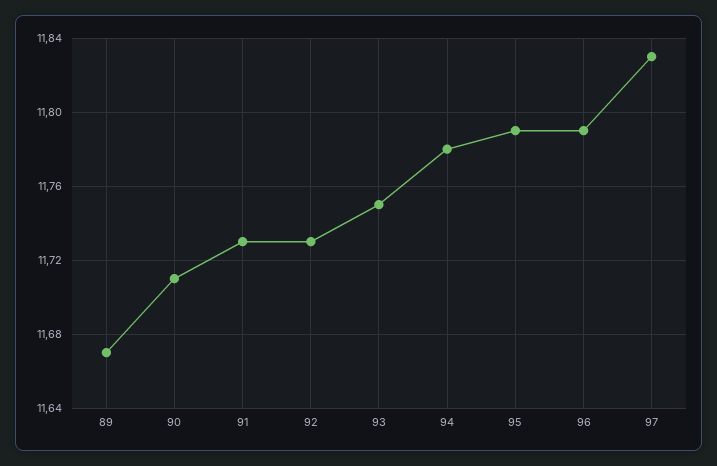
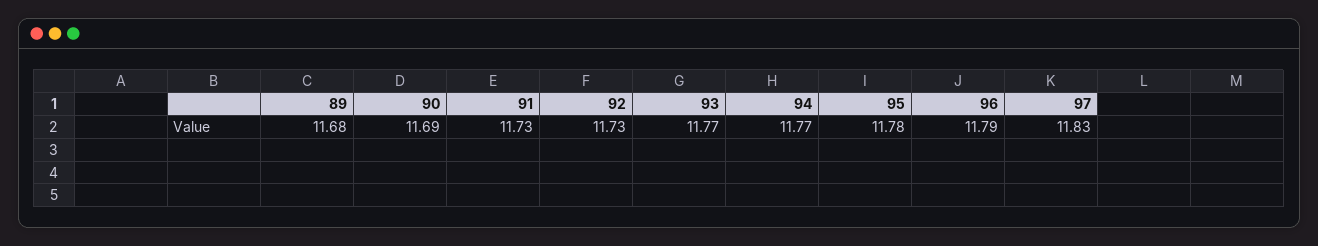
  {
-   "89": 11.67,
+   "89": 11.68,
-   "90": 11.71,
+   "90": 11.69,
    "91": 11.73,
    "92": 11.73,
-   "93": 11.75,
+   "93": 11.77,
-   "94": 11.78,
+   "94": 11.77,
-   "95": 11.79,
+   "95": 11.78,
    "96": 11.79,
    "97": 11.83
  }

